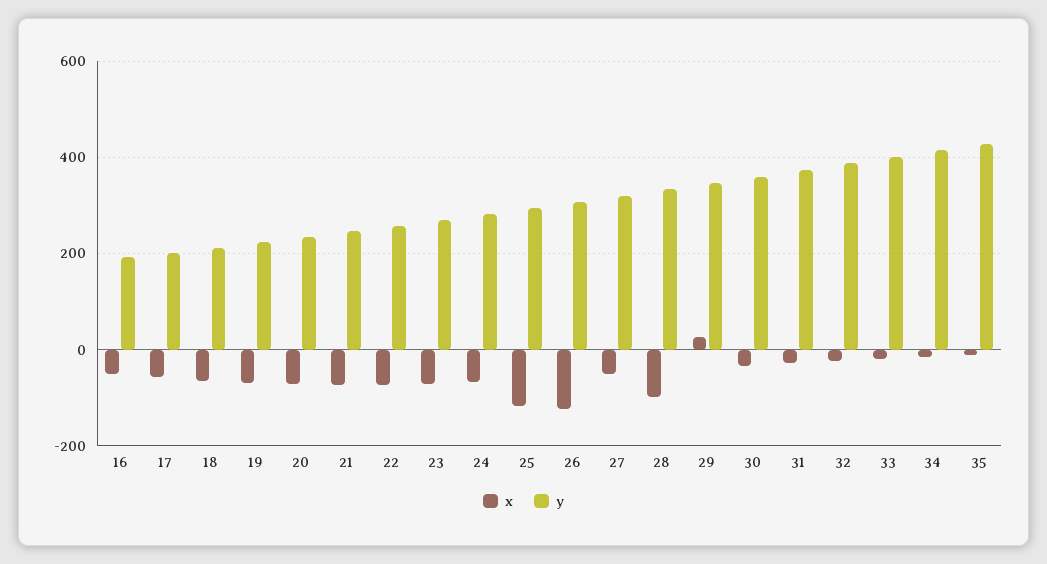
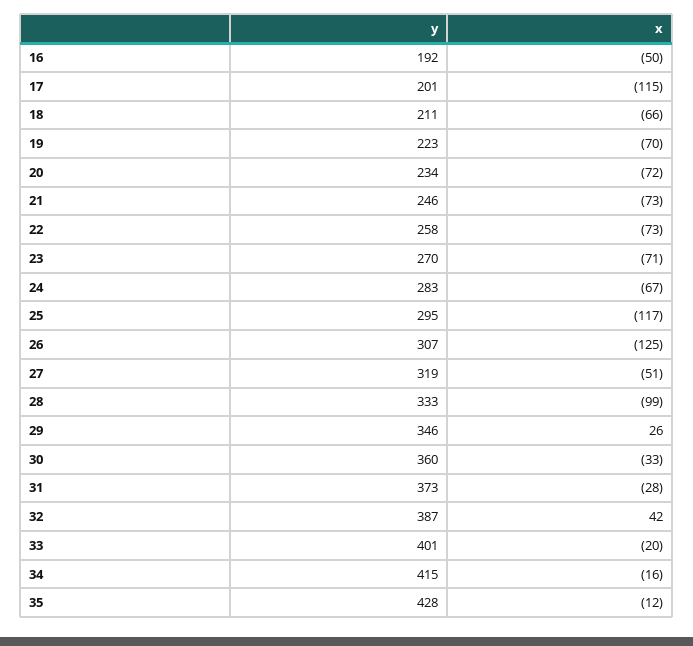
  {
    "x": {
      "16": -50,
-     "17": -60,
+     "17": -115,
      "18": -66,
      "19": -70,
      "20": -72,
      "21": -73,
      "22": -73,
      "23": -71,
      "24": -67,
      "25": -117,
      "26": -125,
      "27": -51,
      "28": -99,
      "29": 26,
      "30": -33,
      "31": -28,
-     "32": -20,
+     "32": 42,
      "33": -20,
      "34": -16,
      "35": -12
    },
    "y": {
      "16": 192,
      "17": 201,
      "18": 211,
      "19": 223,
      "20": 234,
      "21": 246,
      "22": 258,
      "23": 270,
      "24": 283,
      "25": 295,
      "26": 307,
      "27": 319,
      "28": 333,
      "29": 346,
      "30": 360,
      "31": 373,
      "32": 387,
      "33": 401,
      "34": 415,
      "35": 428
    }
  }

